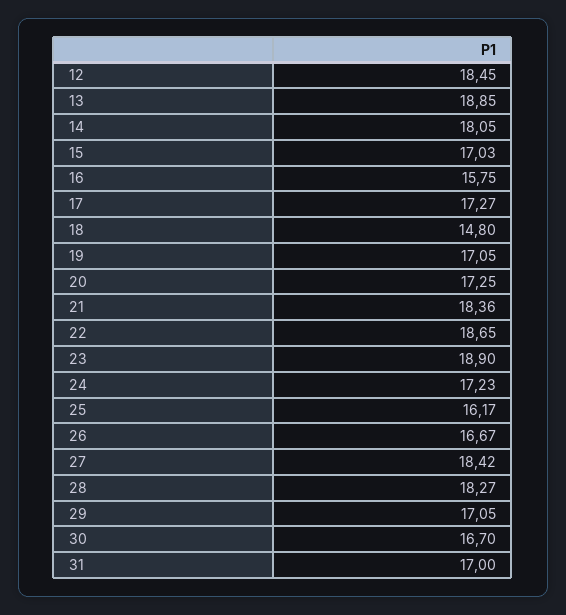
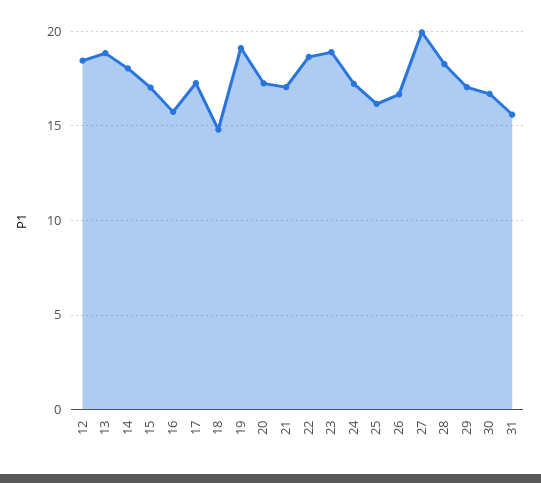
  {
    "12": 18.45,
    "13": 18.85,
    "14": 18.05,
    "15": 17.03,
    "16": 15.75,
    "17": 17.27,
    "18": 14.8,
-   "19": 17.05,
+   "19": 19,
    "20": 17.25,
-   "21": 18.36,
+   "21": 17,
    "22": 18.65,
    "23": 18.9,
    "24": 17.23,
    "25": 16.17,
    "26": 16.67,
-   "27": 18.42,
+   "27": 20,
    "28": 18.27,
    "29": 17.05,
    "30": 16.7,
-   "31": 17
+   "31": 15.5
  }

